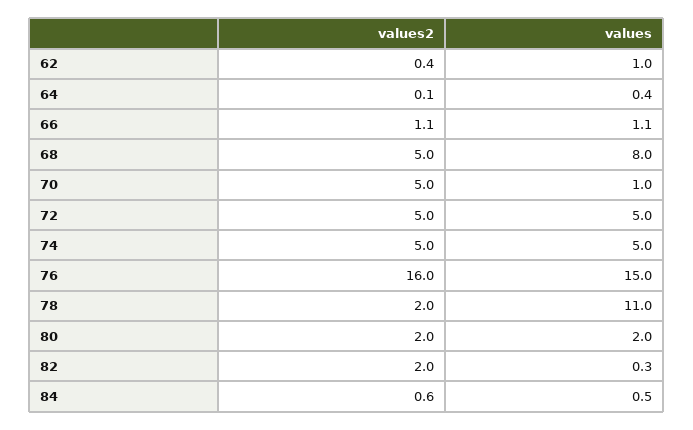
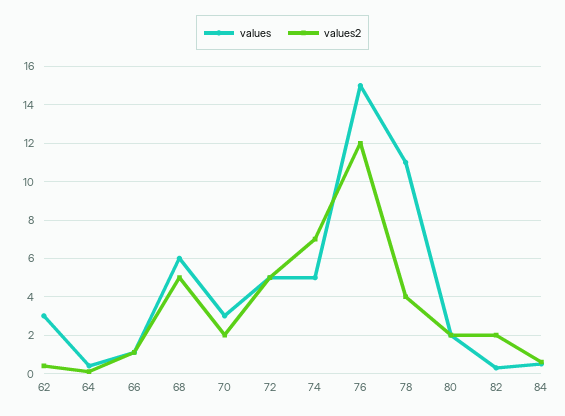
  {
    "values2": {
      "62": 0.4,
      "64": 0.1,
      "66": 1.1,
      "68": 5,
-     "70": 5,
+     "70": 2,
      "72": 5,
-     "74": 5,
+     "74": 7,
-     "76": 16,
+     "76": 12,
-     "78": 2,
+     "78": 4,
      "80": 2,
      "82": 2,
      "84": 0.6
    },
    "values": {
-     "62": 1,
+     "62": 3,
      "64": 0.4,
      "66": 1.1,
-     "68": 8,
+     "68": 6,
-     "70": 1,
+     "70": 3,
      "72": 5,
      "74": 5,
      "76": 15,
      "78": 11,
      "80": 2,
      "82": 0.3,
      "84": 0.5
    }
  }

